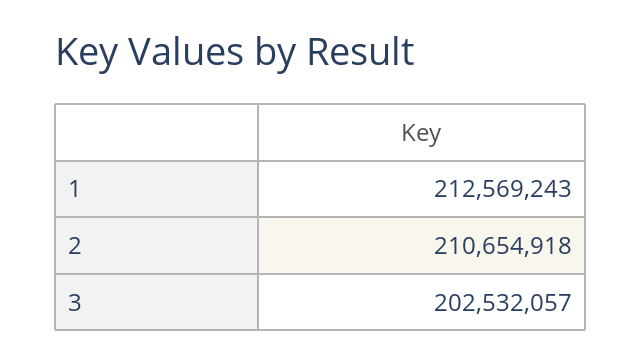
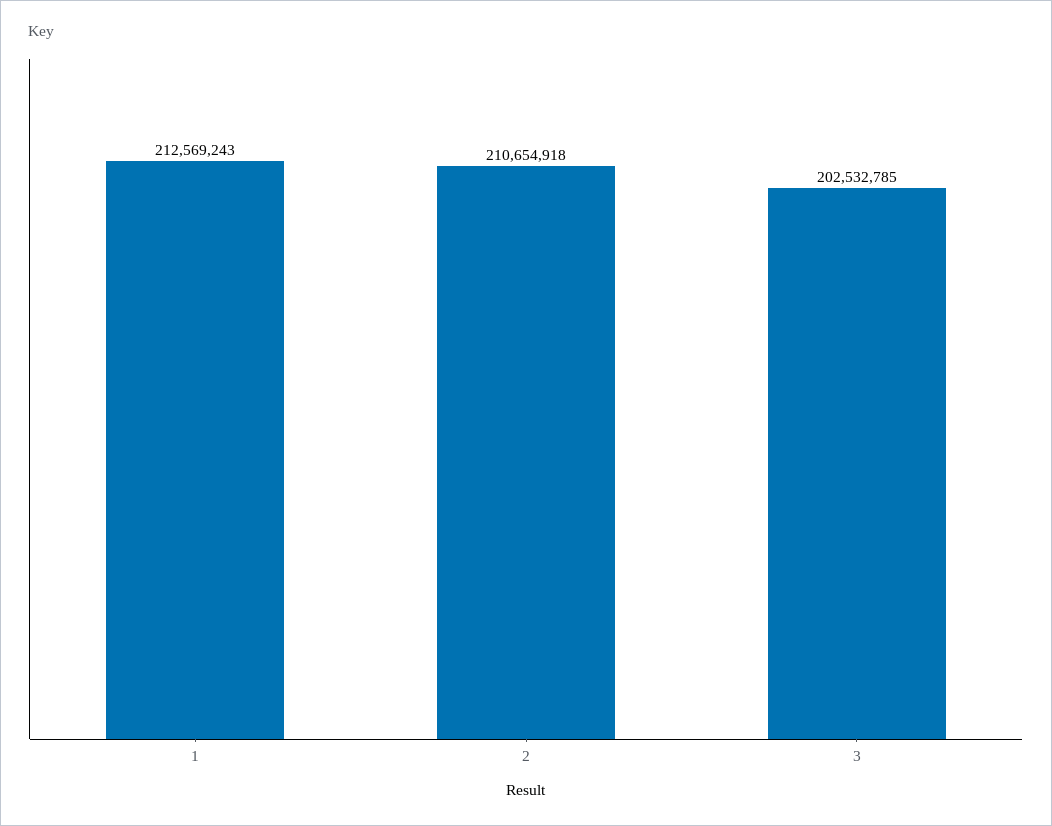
  {
    "1": 212569243,
    "2": 210654918,
-   "3": 202532057
+   "3": 202532785
  }

